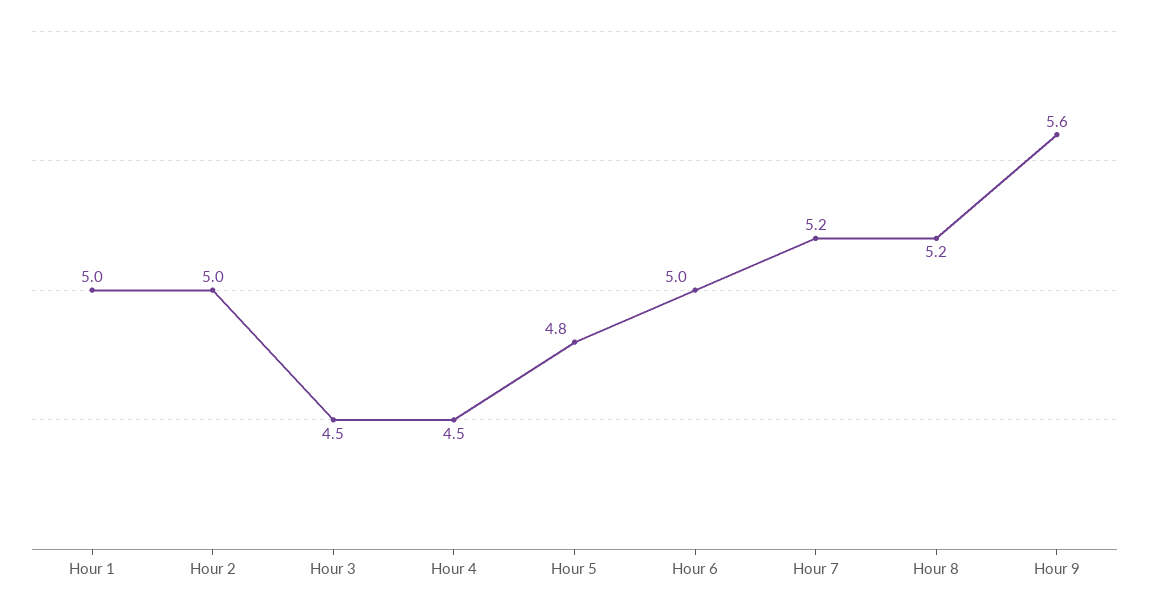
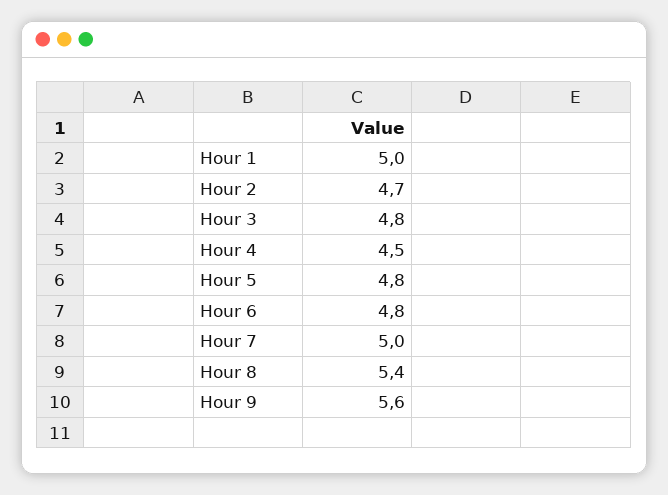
  {
    "Hour 1": 5,
-   "Hour 2": 5,
+   "Hour 2": 4.7,
-   "Hour 3": 4.5,
+   "Hour 3": 4.8,
    "Hour 4": 4.5,
    "Hour 5": 4.8,
-   "Hour 6": 5,
+   "Hour 6": 4.8,
-   "Hour 7": 5.2,
+   "Hour 7": 5,
-   "Hour 8": 5.2,
+   "Hour 8": 5.4,
    "Hour 9": 5.6
  }

